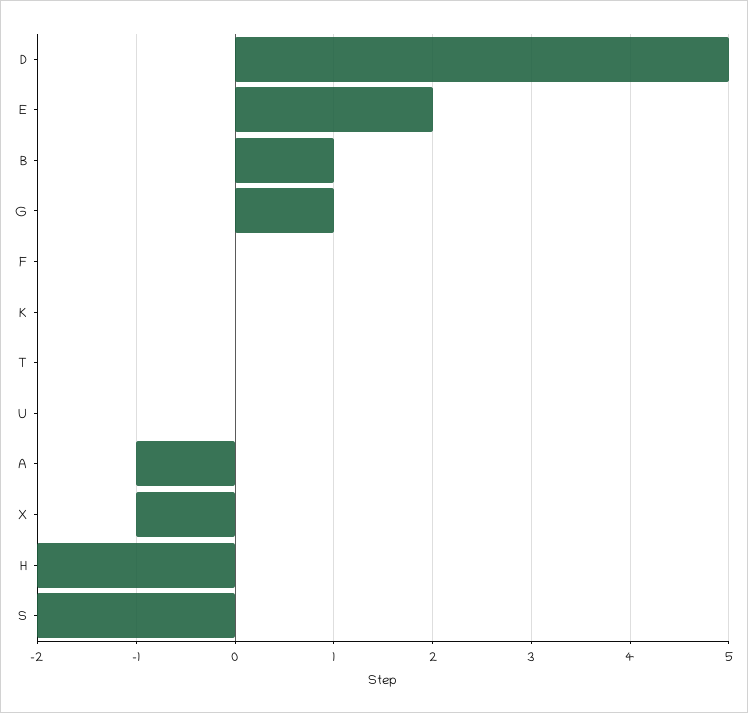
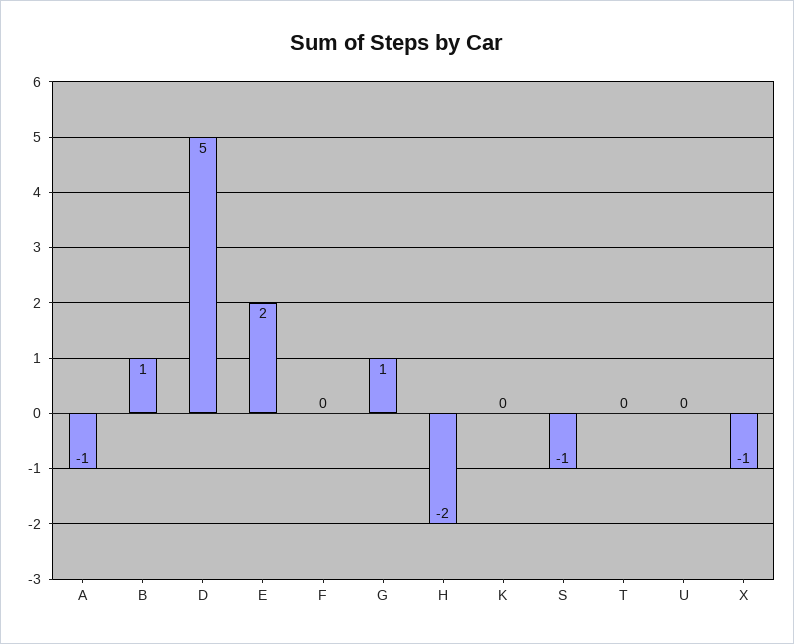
  {
    "D": 5,
    "E": 2,
    "B": 1,
    "G": 1,
    "F": 0,
    "K": 0,
    "T": 0,
    "U": 0,
    "A": -1,
    "X": -1,
    "H": -2,
-   "S": -2
+   "S": -1
  }

